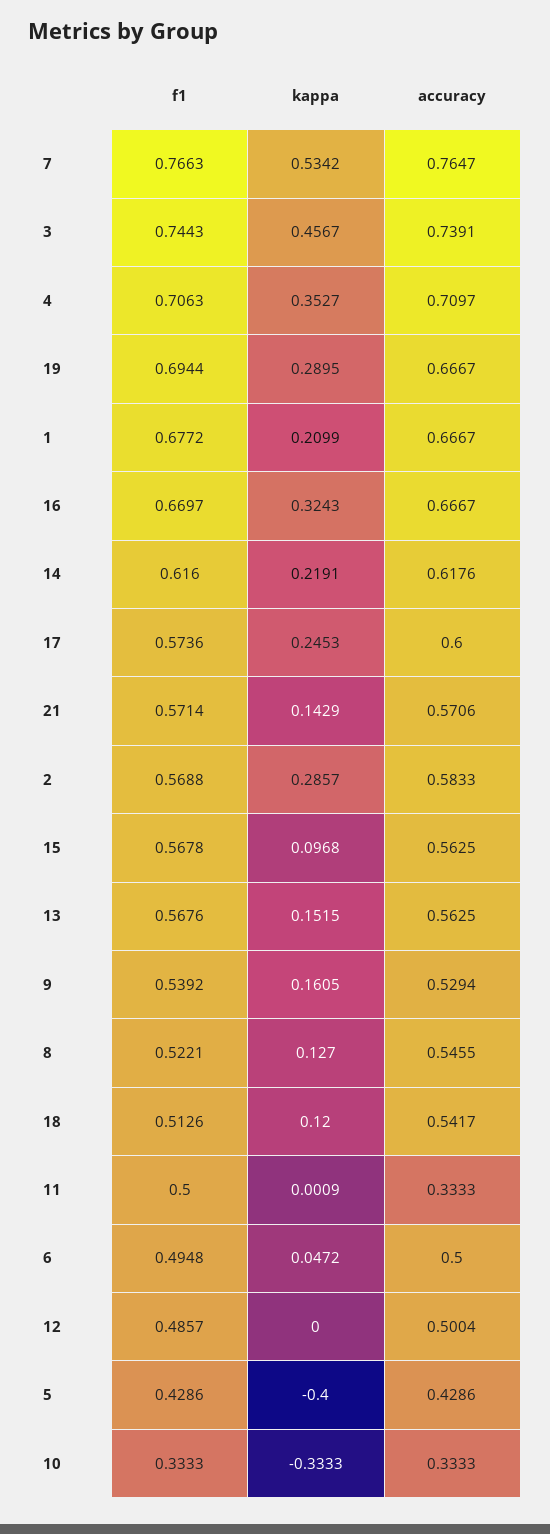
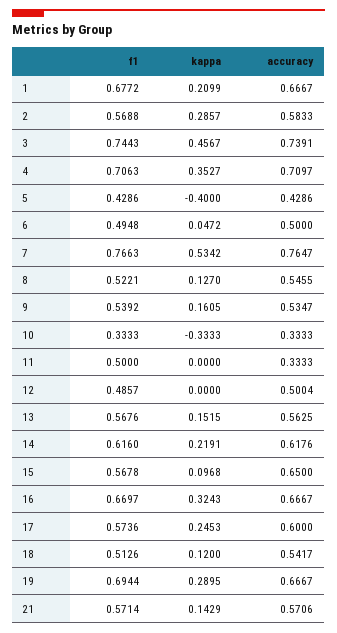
  {
    "f1": {
      "7": 0.7663,
      "3": 0.7443,
      "4": 0.7063,
      "19": 0.6944,
      "1": 0.6772,
      "16": 0.6697,
      "14": 0.616,
      "17": 0.5736,
      "21": 0.5714,
      "2": 0.5688,
      "15": 0.5678,
      "13": 0.5676,
      "9": 0.5392,
      "8": 0.5221,
      "18": 0.5126,
      "11": 0.5,
      "6": 0.4948,
      "12": 0.4857,
      "5": 0.4286,
      "10": 0.3333
    },
    "kappa": {
      "7": 0.5342,
      "3": 0.4567,
      "4": 0.3527,
      "19": 0.2895,
      "1": 0.2099,
      "16": 0.3243,
      "14": 0.2191,
      "17": 0.2453,
      "21": 0.1429,
      "2": 0.2857,
      "15": 0.0968,
      "13": 0.1515,
      "9": 0.1605,
      "8": 0.127,
      "18": 0.12,
-     "11": 0.0009,
+     "11": 0,
      "6": 0.0472,
      "12": 0,
      "5": -0.4,
      "10": -0.3333
    },
    "accuracy": {
      "7": 0.7647,
      "3": 0.7391,
      "4": 0.7097,
      "19": 0.6667,
      "1": 0.6667,
      "16": 0.6667,
      "14": 0.6176,
      "17": 0.6,
      "21": 0.5706,
      "2": 0.5833,
-     "15": 0.5625,
+     "15": 0.65,
      "13": 0.5625,
-     "9": 0.5294,
+     "9": 0.5347,
      "8": 0.5455,
      "18": 0.5417,
      "11": 0.3333,
      "6": 0.5,
      "12": 0.5004,
      "5": 0.4286,
      "10": 0.3333
    }
  }

